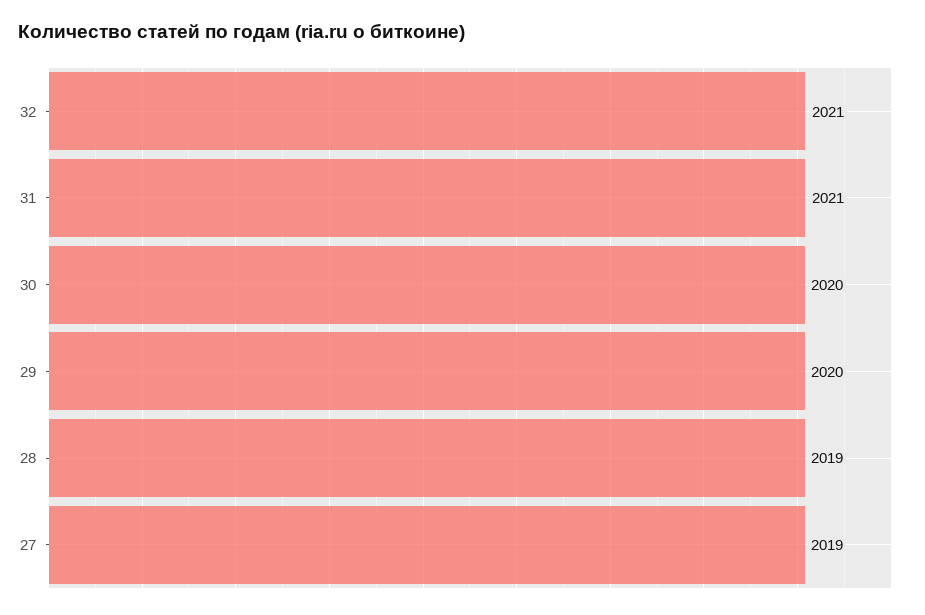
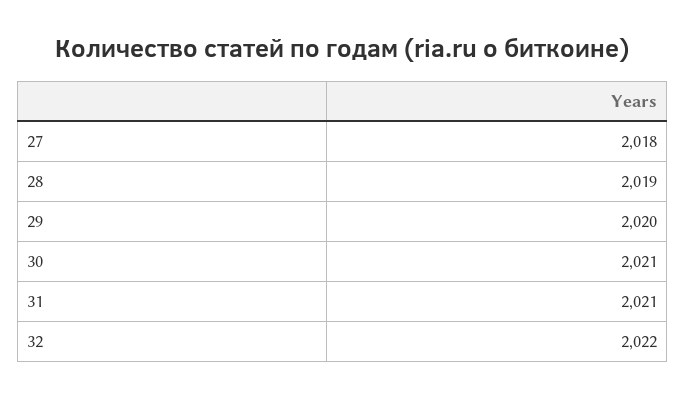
  {
-   "32": 2021,
+   "32": 2022,
    "31": 2021,
-   "30": 2020,
+   "30": 2021,
    "29": 2020,
    "28": 2019,
-   "27": 2019
+   "27": 2018
  }

